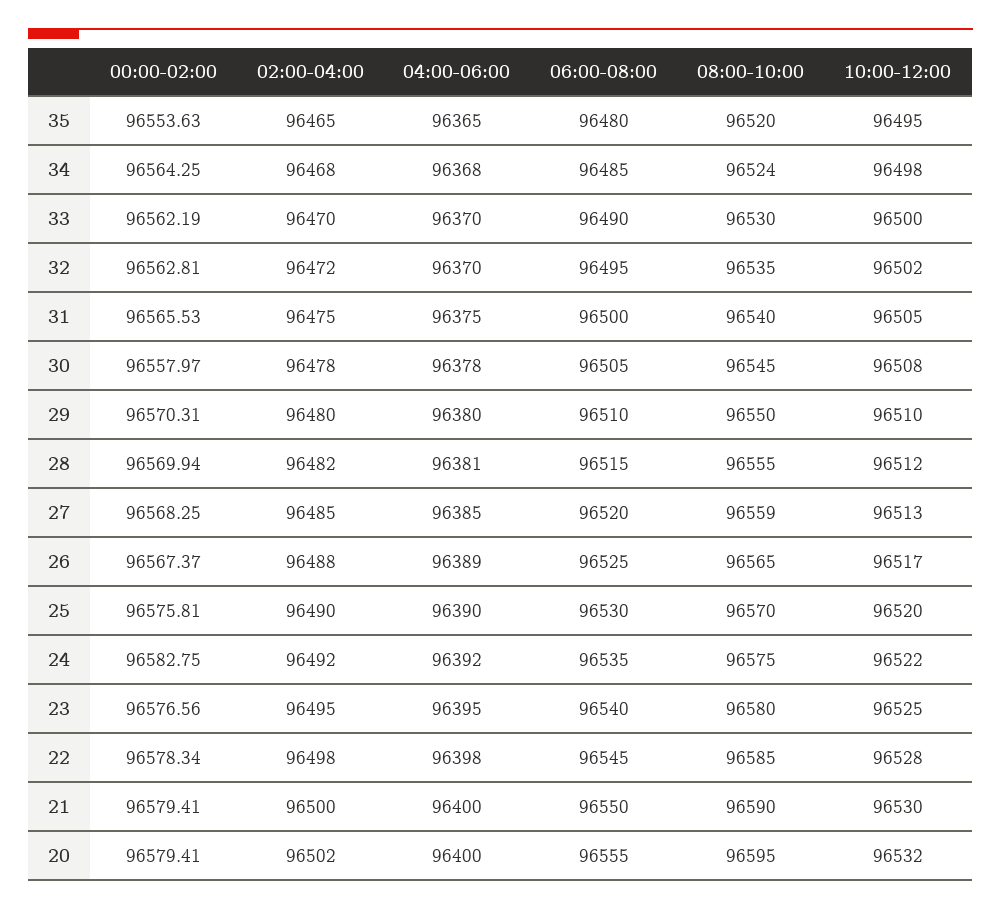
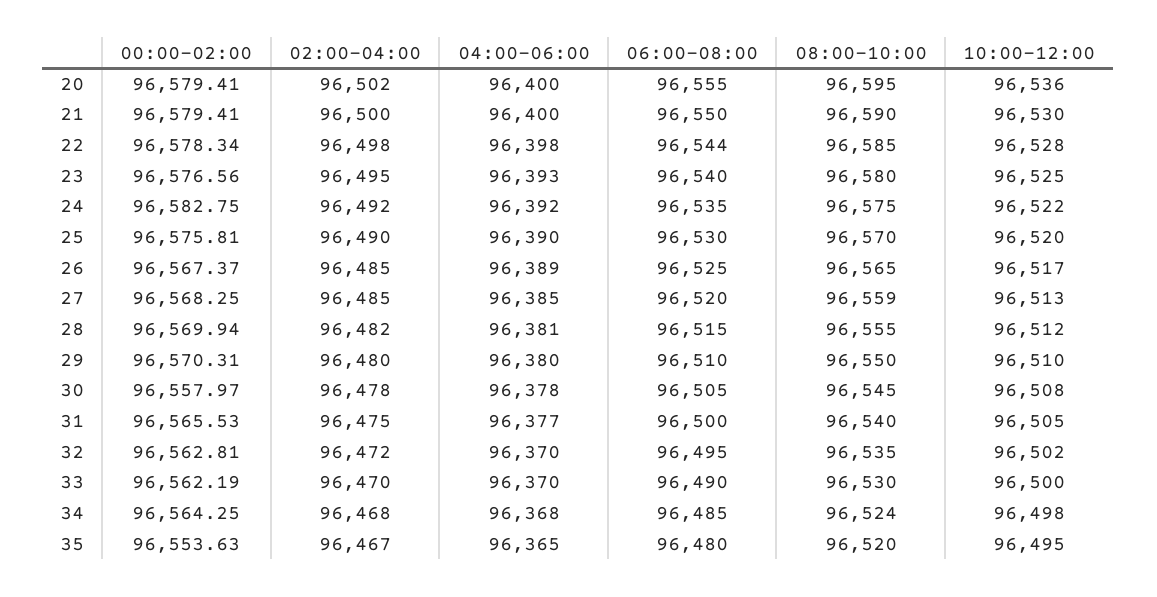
  {
    "00:00-02:00": {
      "35": 96553.63,
      "34": 96564.25,
      "33": 96562.19,
      "32": 96562.81,
      "31": 96565.53,
      "30": 96557.97,
      "29": 96570.31,
      "28": 96569.94,
      "27": 96568.25,
      "26": 96567.37,
      "25": 96575.81,
      "24": 96582.75,
      "23": 96576.56,
      "22": 96578.34,
      "21": 96579.41,
      "20": 96579.41
    },
    "02:00-04:00": {
-     "35": 96465,
+     "35": 96467,
      "34": 96468,
      "33": 96470,
      "32": 96472,
      "31": 96475,
      "30": 96478,
      "29": 96480,
      "28": 96482,
      "27": 96485,
-     "26": 96488,
+     "26": 96485,
      "25": 96490,
      "24": 96492,
      "23": 96495,
      "22": 96498,
      "21": 96500,
      "20": 96502
    },
    "04:00-06:00": {
      "35": 96365,
      "34": 96368,
      "33": 96370,
      "32": 96370,
-     "31": 96375,
+     "31": 96377,
      "30": 96378,
      "29": 96380,
      "28": 96381,
      "27": 96385,
      "26": 96389,
      "25": 96390,
      "24": 96392,
-     "23": 96395,
+     "23": 96393,
      "22": 96398,
      "21": 96400,
      "20": 96400
    },
    "06:00-08:00": {
      "35": 96480,
      "34": 96485,
      "33": 96490,
      "32": 96495,
      "31": 96500,
      "30": 96505,
      "29": 96510,
      "28": 96515,
      "27": 96520,
      "26": 96525,
      "25": 96530,
      "24": 96535,
      "23": 96540,
-     "22": 96545,
+     "22": 96544,
      "21": 96550,
      "20": 96555
    },
    "08:00-10:00": {
      "35": 96520,
      "34": 96524,
      "33": 96530,
      "32": 96535,
      "31": 96540,
      "30": 96545,
      "29": 96550,
      "28": 96555,
      "27": 96559,
      "26": 96565,
      "25": 96570,
      "24": 96575,
      "23": 96580,
      "22": 96585,
      "21": 96590,
      "20": 96595
    },
    "10:00-12:00": {
      "35": 96495,
      "34": 96498,
      "33": 96500,
      "32": 96502,
      "31": 96505,
      "30": 96508,
      "29": 96510,
      "28": 96512,
      "27": 96513,
      "26": 96517,
      "25": 96520,
      "24": 96522,
      "23": 96525,
      "22": 96528,
      "21": 96530,
-     "20": 96532
+     "20": 96536
    }
  }

